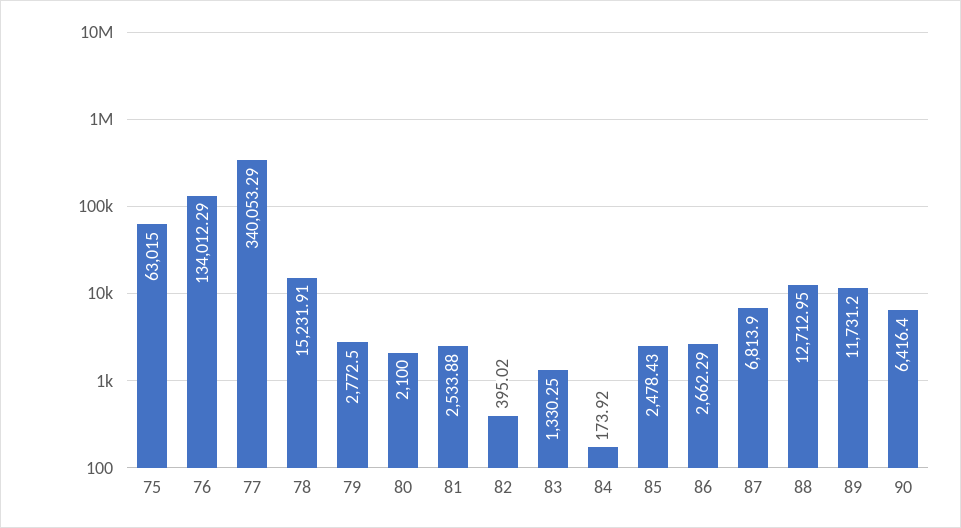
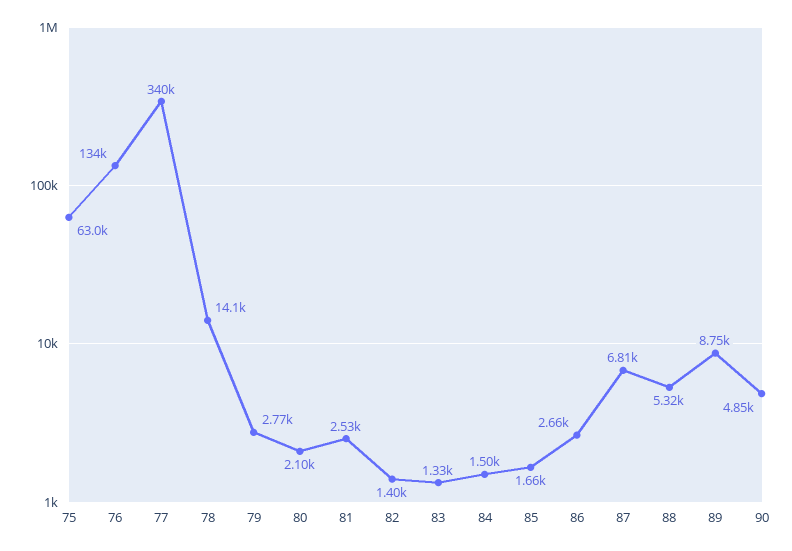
  {
    "75": 63015,
    "76": 134012.29,
    "77": 340053.29,
-   "78": 15231.91,
+   "78": 14100,
    "79": 2772.5,
    "80": 2100,
    "81": 2533.88,
-   "82": 395.02,
+   "82": 1400,
    "83": 1330.25,
-   "84": 173.92,
+   "84": 1500,
-   "85": 2478.43,
+   "85": 1660,
    "86": 2662.29,
    "87": 6813.9,
-   "88": 12712.95,
+   "88": 5320,
-   "89": 11731.2,
+   "89": 8750,
-   "90": 6416.4
+   "90": 4850
  }

